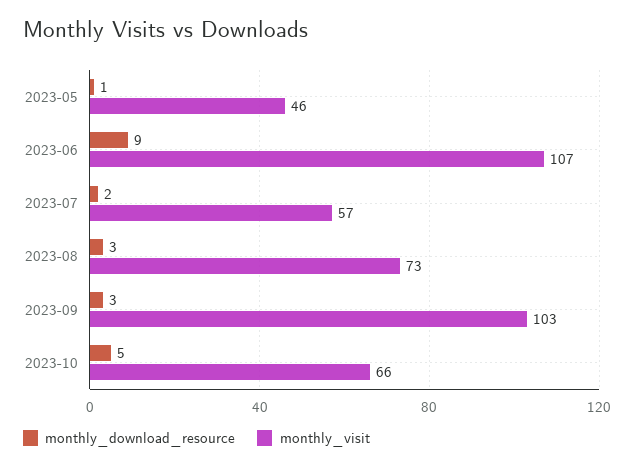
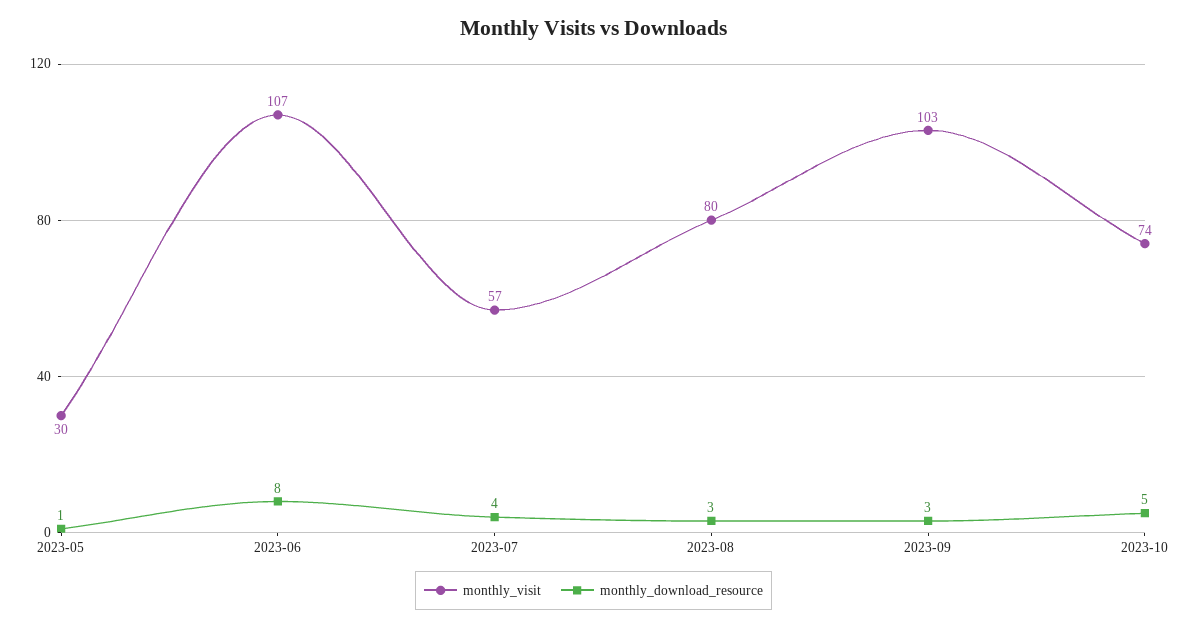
  {
    "monthly_download_resource": {
      "2023-05": 1,
-     "2023-06": 9,
+     "2023-06": 8,
-     "2023-07": 2,
+     "2023-07": 4,
      "2023-08": 3,
      "2023-09": 3,
      "2023-10": 5
    },
    "monthly_visit": {
-     "2023-05": 46,
+     "2023-05": 30,
      "2023-06": 107,
      "2023-07": 57,
-     "2023-08": 73,
+     "2023-08": 80,
      "2023-09": 103,
-     "2023-10": 66
+     "2023-10": 74
    }
  }

